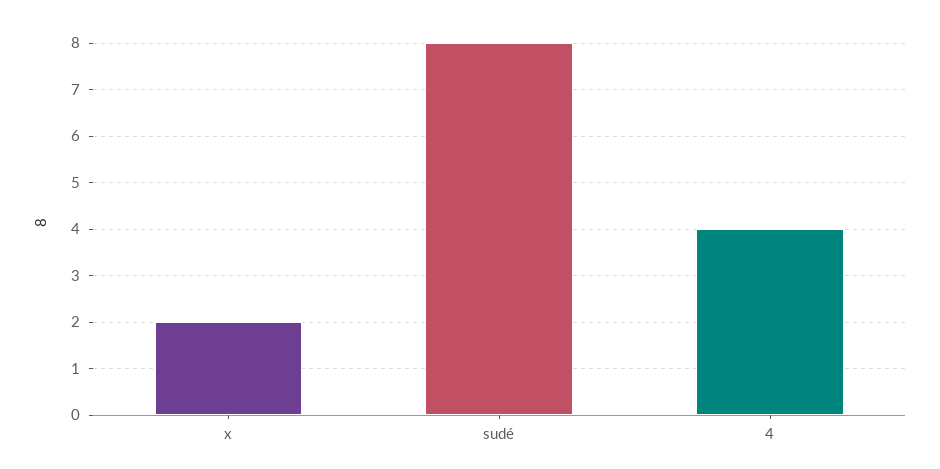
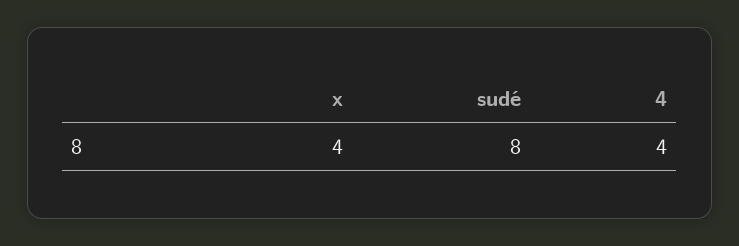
  {
-   "x": 2,
+   "x": 4,
    "sudé": 8,
    "4": 4
  }

